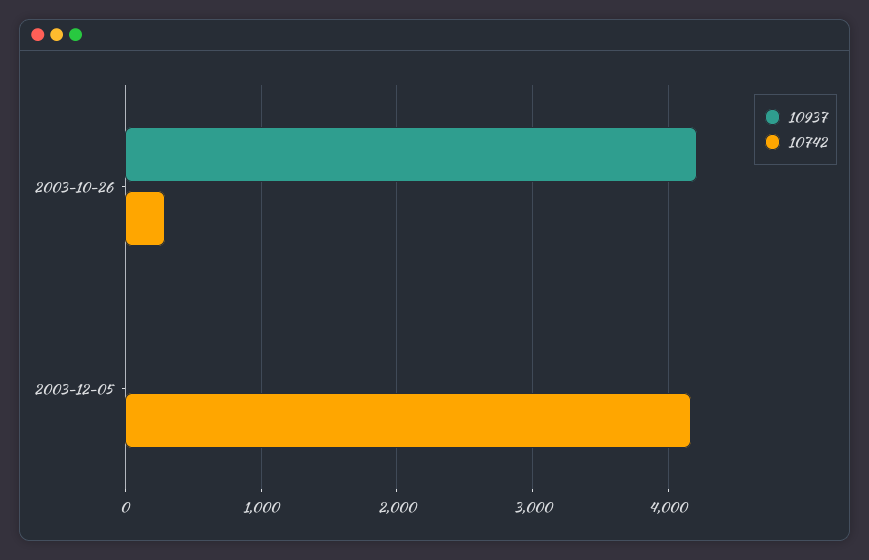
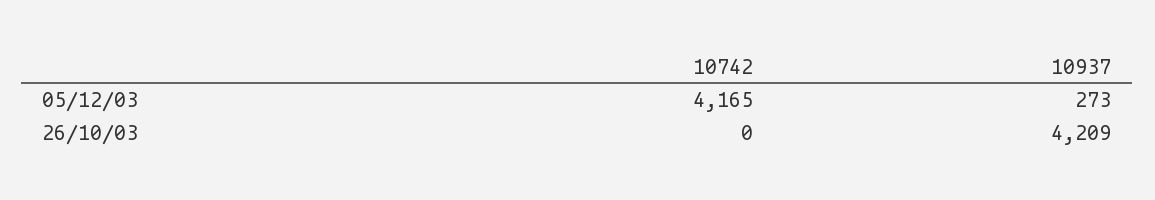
  {
    "10937": {
      "2003-10-26": 4209,
-     "2003-12-05": 0
+     "2003-12-05": 273
    },
    "10742": {
-     "2003-10-26": 300,
+     "2003-10-26": 0,
      "2003-12-05": 4165
    }
  }

